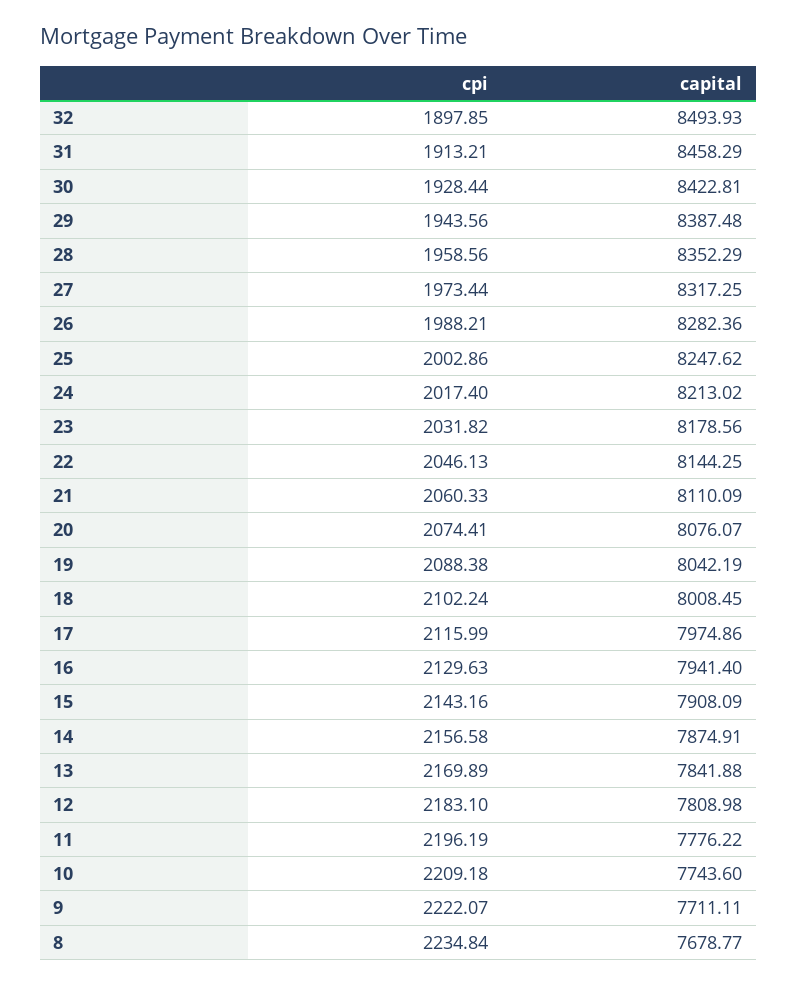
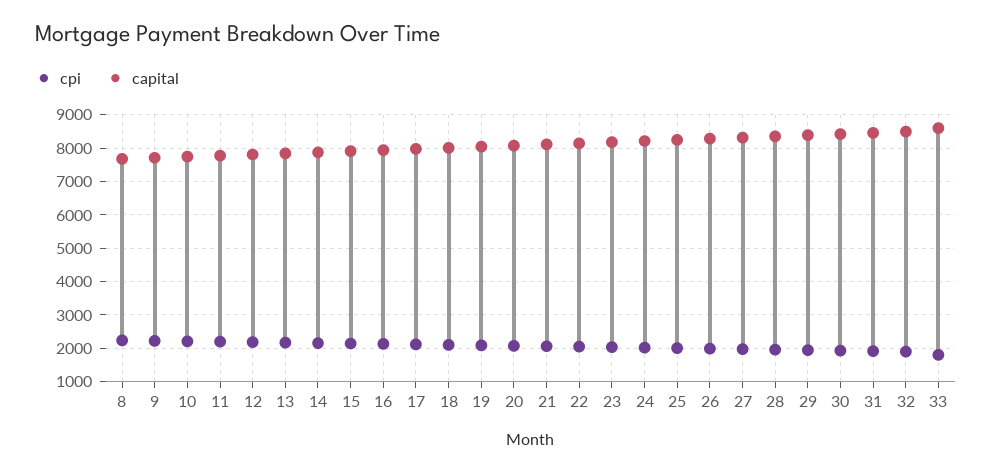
  {
    "cpi": {
      "32": 1897.85,
      "31": 1913.21,
      "30": 1928.44,
      "29": 1943.56,
      "28": 1958.56,
      "27": 1973.44,
      "26": 1988.21,
      "25": 2002.86,
      "24": 2017.4,
      "23": 2031.82,
      "22": 2046.13,
      "21": 2060.33,
      "20": 2074.41,
      "19": 2088.38,
      "18": 2102.24,
      "17": 2115.99,
      "16": 2129.63,
      "15": 2143.16,
      "14": 2156.58,
      "13": 2169.89,
      "12": 2183.1,
      "11": 2196.19,
      "10": 2209.18,
      "9": 2222.07,
-     "8": 2234.84
+     "8": 2234.84,
+     "33": 1800
    },
    "capital": {
      "32": 8493.93,
      "31": 8458.29,
      "30": 8422.81,
      "29": 8387.48,
      "28": 8352.29,
      "27": 8317.25,
      "26": 8282.36,
      "25": 8247.62,
      "24": 8213.02,
      "23": 8178.56,
      "22": 8144.25,
      "21": 8110.09,
      "20": 8076.07,
      "19": 8042.19,
      "18": 8008.45,
      "17": 7974.86,
      "16": 7941.4,
      "15": 7908.09,
      "14": 7874.91,
      "13": 7841.88,
      "12": 7808.98,
      "11": 7776.22,
      "10": 7743.6,
      "9": 7711.11,
-     "8": 7678.77
+     "8": 7678.77,
+     "33": 8600
    }
  }

